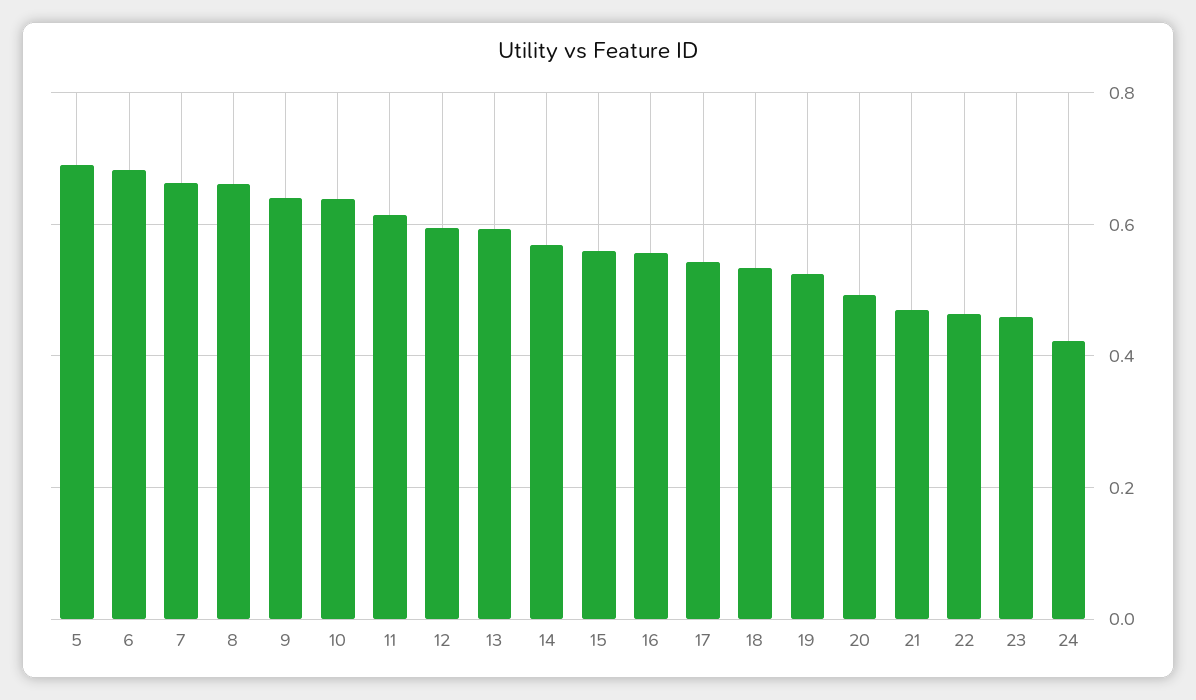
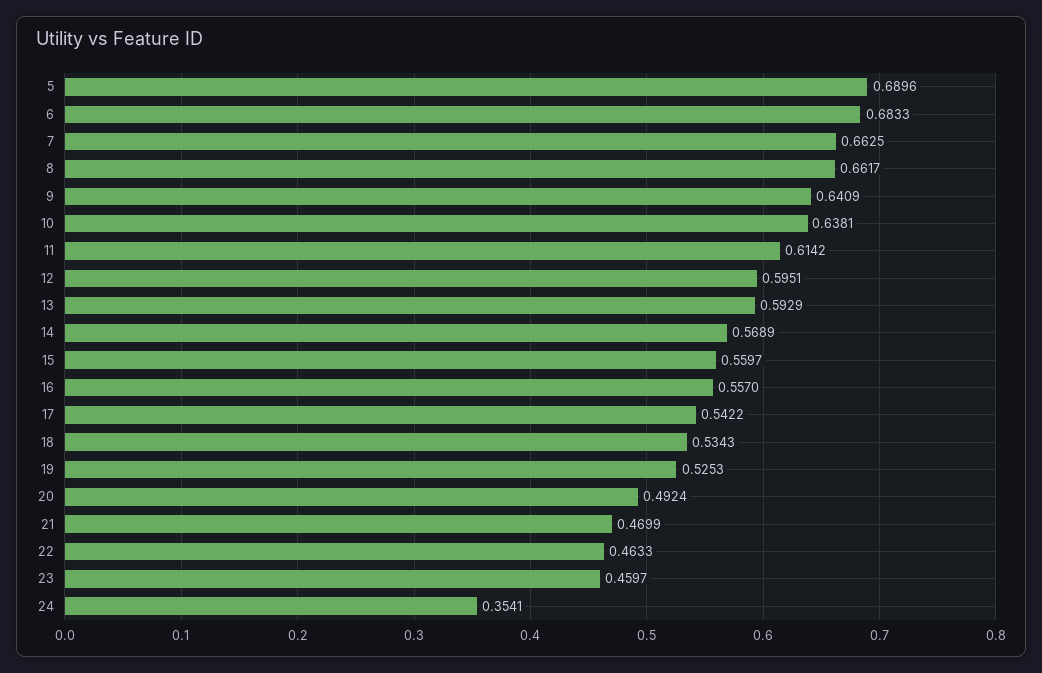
  {
    "5": 0.6896,
    "6": 0.6833,
    "7": 0.6625,
    "8": 0.6617,
    "9": 0.6409,
    "10": 0.6381,
    "11": 0.6142,
    "12": 0.5951,
    "13": 0.5929,
    "14": 0.5689,
    "15": 0.5597,
    "16": 0.557,
    "17": 0.5422,
    "18": 0.5343,
    "19": 0.5253,
    "20": 0.4924,
    "21": 0.4699,
    "22": 0.4633,
    "23": 0.4597,
-   "24": 0.42
+   "24": 0.3541
  }

